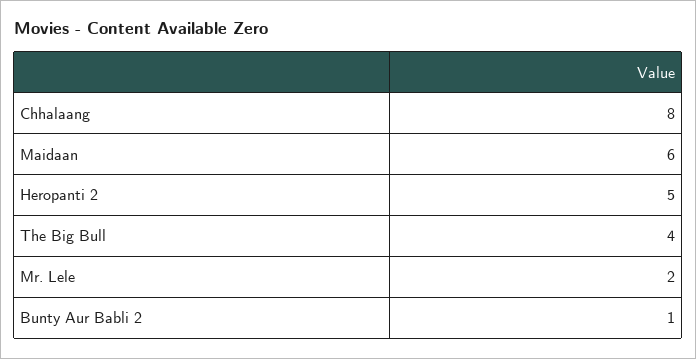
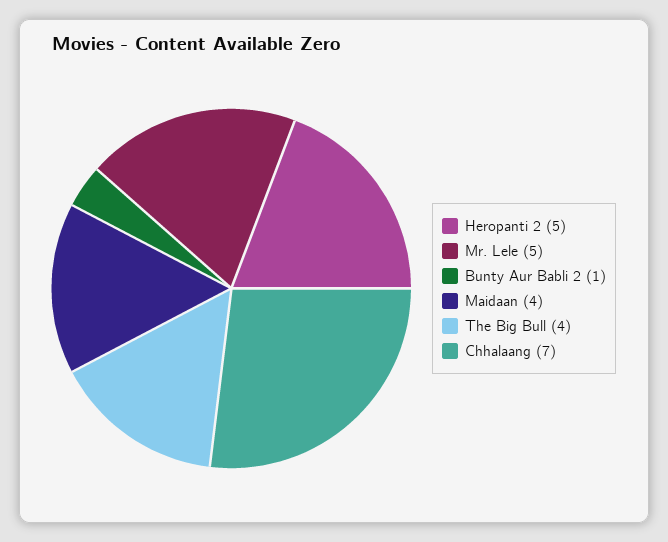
  {
-   "Chhalaang": 8,
+   "Chhalaang": 7,
-   "Maidaan": 6,
+   "Maidaan": 4,
    "Heropanti 2": 5,
    "The Big Bull": 4,
-   "Mr. Lele": 2,
+   "Mr. Lele": 5,
    "Bunty Aur Babli 2": 1
  }

